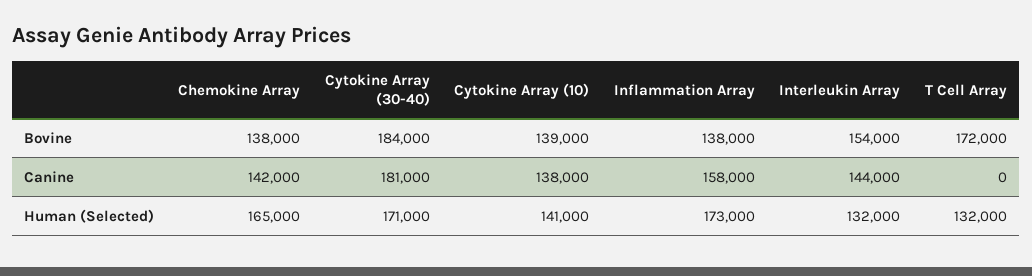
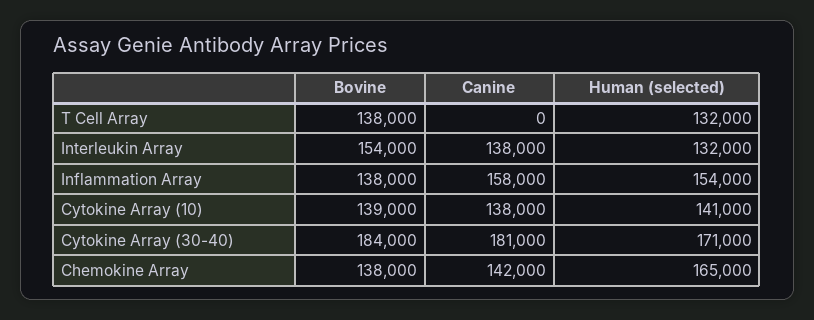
  {
    "Chemokine Array": {
      "Bovine": 138000,
      "Canine": 142000,
      "Human (Selected)": 165000
    },
    "Cytokine Array (30-40)": {
      "Bovine": 184000,
      "Canine": 181000,
      "Human (Selected)": 171000
    },
    "Cytokine Array (10)": {
      "Bovine": 139000,
      "Canine": 138000,
      "Human (Selected)": 141000
    },
    "Inflammation Array": {
      "Bovine": 138000,
      "Canine": 158000,
-     "Human (Selected)": 173000
+     "Human (Selected)": 154000
    },
    "Interleukin Array": {
      "Bovine": 154000,
-     "Canine": 144000,
+     "Canine": 138000,
      "Human (Selected)": 132000
    },
    "T Cell Array": {
-     "Bovine": 172000,
+     "Bovine": 138000,
      "Canine": 0,
      "Human (Selected)": 132000
    }
  }

